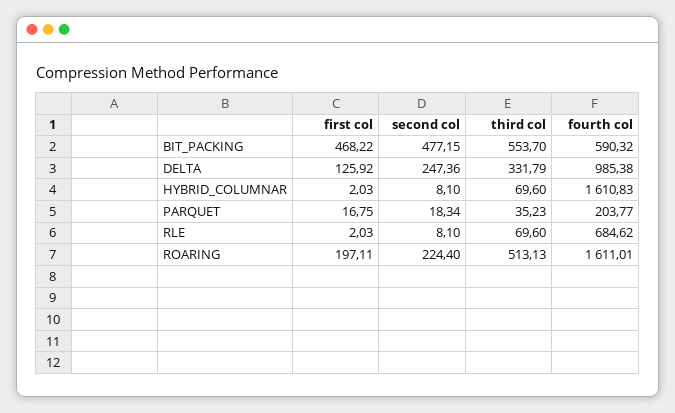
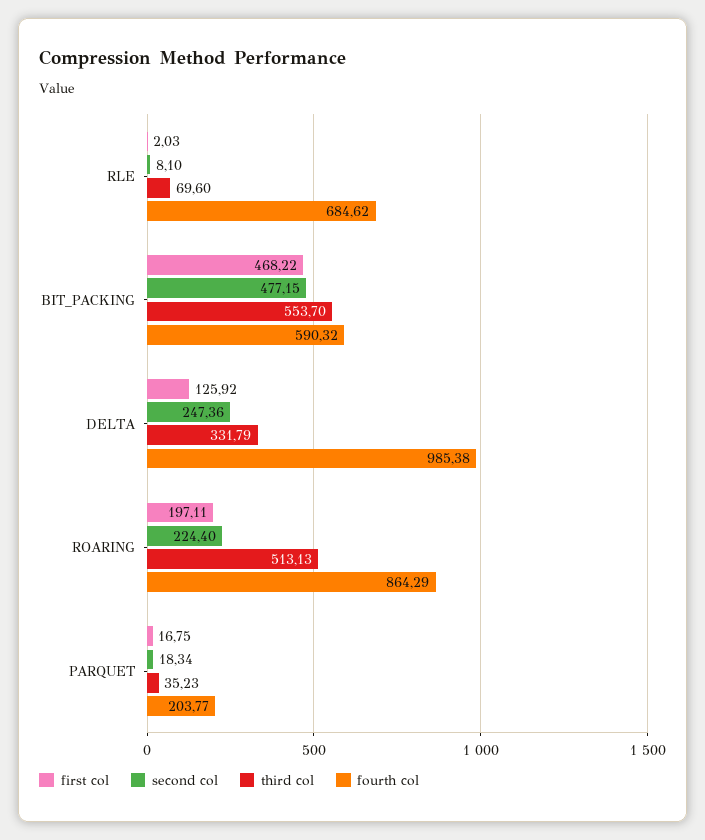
  {
    "first col": {
      "BIT_PACKING": 468.22,
      "DELTA": 125.92,
-     "HYBRID_COLUMNAR": 2.03,
      "PARQUET": 16.75,
      "RLE": 2.03,
      "ROARING": 197.11
    },
    "second col": {
      "BIT_PACKING": 477.15,
      "DELTA": 247.36,
-     "HYBRID_COLUMNAR": 8.1,
      "PARQUET": 18.34,
      "RLE": 8.1,
      "ROARING": 224.4
    },
    "third col": {
      "BIT_PACKING": 553.7,
      "DELTA": 331.79,
-     "HYBRID_COLUMNAR": 69.6,
      "PARQUET": 35.23,
      "RLE": 69.6,
      "ROARING": 513.13
    },
    "fourth col": {
      "BIT_PACKING": 590.32,
      "DELTA": 985.38,
-     "HYBRID_COLUMNAR": 1610.83,
      "PARQUET": 203.77,
      "RLE": 684.62,
-     "ROARING": 1611.01
+     "ROARING": 864.29
    }
  }

